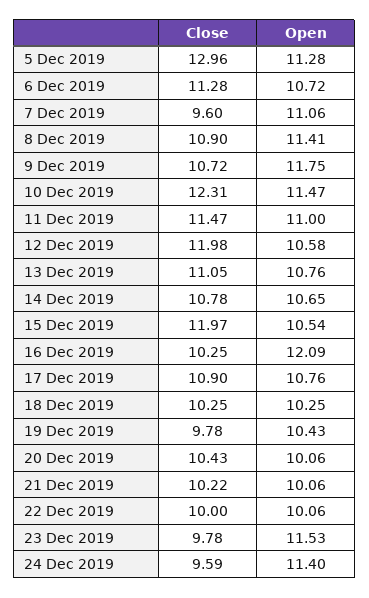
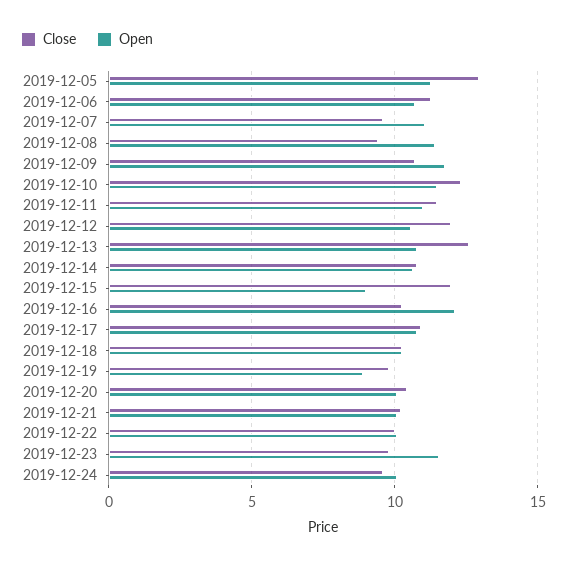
  {
    "Close": {
      "5 Dec 2019": 12.96,
      "6 Dec 2019": 11.28,
      "7 Dec 2019": 9.6,
-     "8 Dec 2019": 10.9,
+     "8 Dec 2019": 9.5,
      "9 Dec 2019": 10.72,
      "10 Dec 2019": 12.31,
      "11 Dec 2019": 11.47,
      "12 Dec 2019": 11.98,
-     "13 Dec 2019": 11.05,
+     "13 Dec 2019": 12.5,
      "14 Dec 2019": 10.78,
      "15 Dec 2019": 11.97,
      "16 Dec 2019": 10.25,
      "17 Dec 2019": 10.9,
      "18 Dec 2019": 10.25,
      "19 Dec 2019": 9.78,
      "20 Dec 2019": 10.43,
      "21 Dec 2019": 10.22,
      "22 Dec 2019": 10,
      "23 Dec 2019": 9.78,
      "24 Dec 2019": 9.59
    },
    "Open": {
      "5 Dec 2019": 11.28,
      "6 Dec 2019": 10.72,
      "7 Dec 2019": 11.06,
      "8 Dec 2019": 11.41,
      "9 Dec 2019": 11.75,
      "10 Dec 2019": 11.47,
      "11 Dec 2019": 11,
      "12 Dec 2019": 10.58,
      "13 Dec 2019": 10.76,
      "14 Dec 2019": 10.65,
-     "15 Dec 2019": 10.54,
+     "15 Dec 2019": 9,
      "16 Dec 2019": 12.09,
      "17 Dec 2019": 10.76,
      "18 Dec 2019": 10.25,
-     "19 Dec 2019": 10.43,
+     "19 Dec 2019": 9,
      "20 Dec 2019": 10.06,
      "21 Dec 2019": 10.06,
      "22 Dec 2019": 10.06,
      "23 Dec 2019": 11.53,
-     "24 Dec 2019": 11.4
+     "24 Dec 2019": 10
    }
  }

